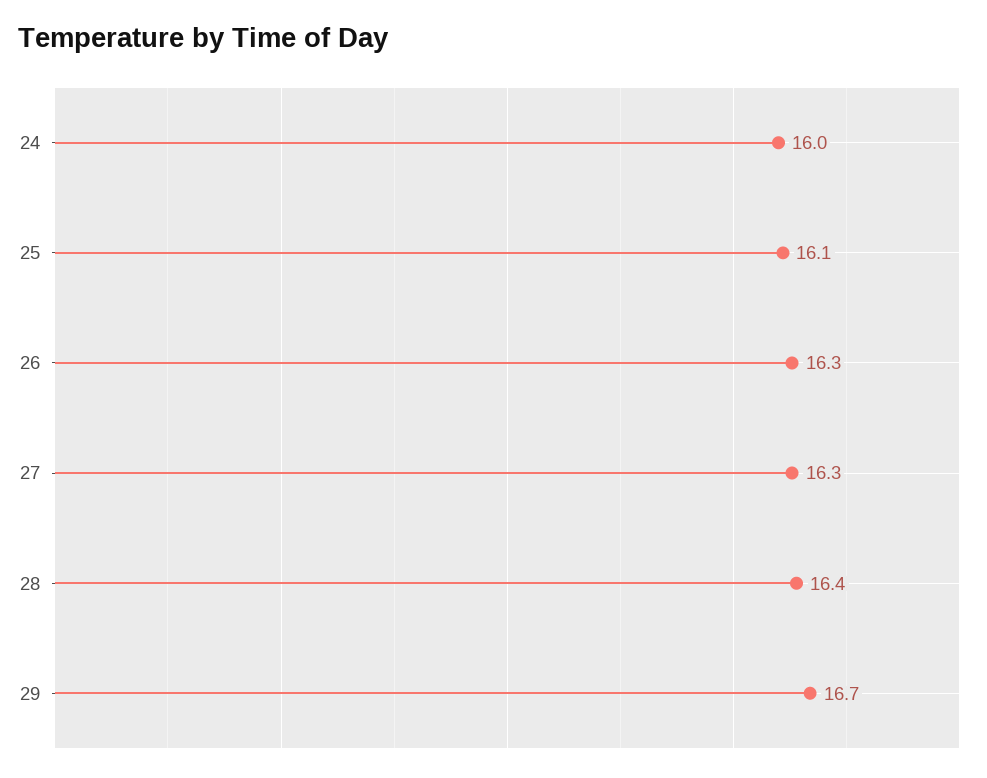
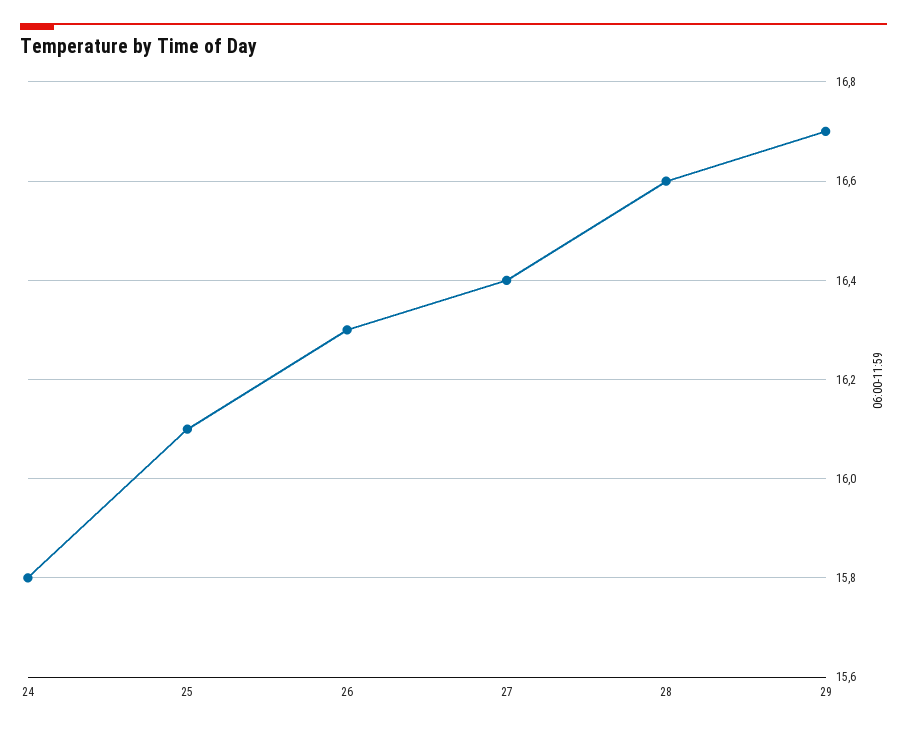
  {
-   "24": 16,
+   "24": 15.8,
    "25": 16.1,
    "26": 16.3,
-   "27": 16.3,
+   "27": 16.4,
-   "28": 16.4,
+   "28": 16.6,
    "29": 16.7
  }

